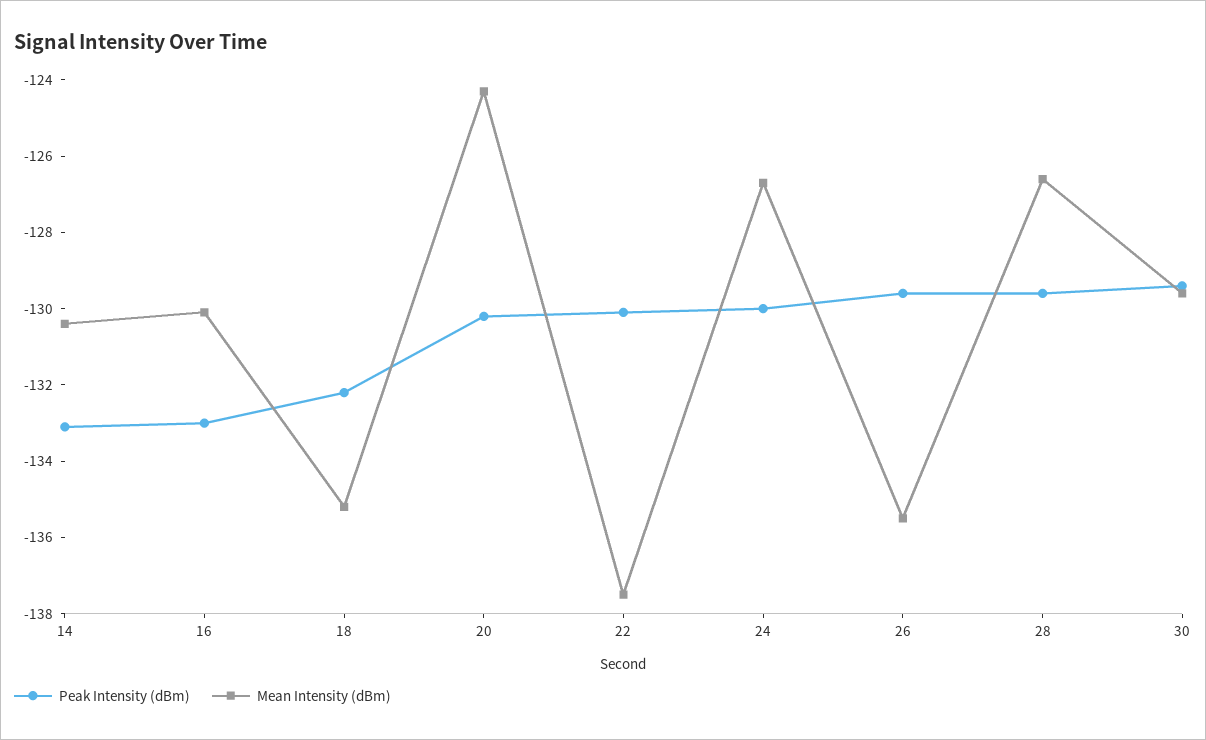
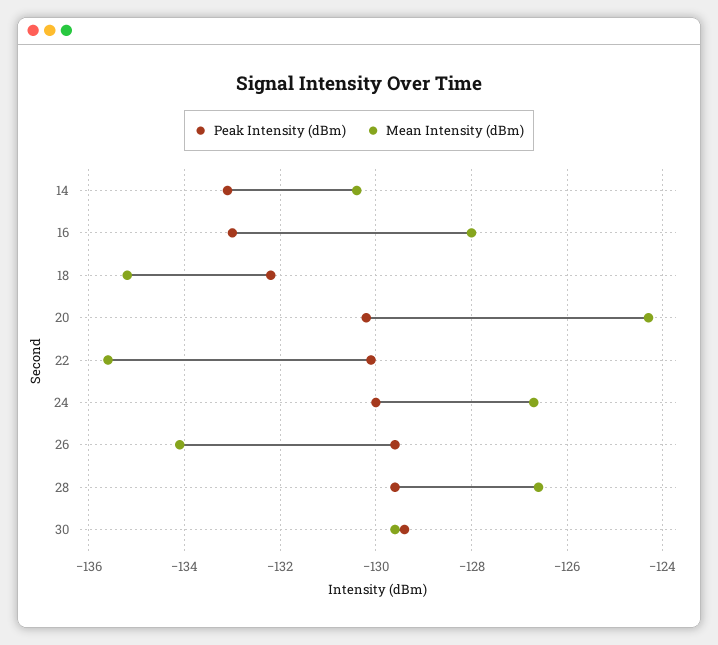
  {
    "Peak Intensity (dBm)": {
      "14": -133,
      "16": -133,
      "18": -132,
      "20": -130,
      "22": -130,
      "24": -130,
      "26": -129.5,
      "28": -129.5,
      "30": -129.5
    },
    "Mean Intensity (dBm)": {
      "14": -130.5,
-     "16": -130,
+     "16": -128,
      "18": -135,
      "20": -124.5,
-     "22": -137.5,
+     "22": -135.5,
      "24": -126.5,
-     "26": -135.5,
+     "26": -134,
      "28": -126.5,
      "30": -129.5
    }
  }

